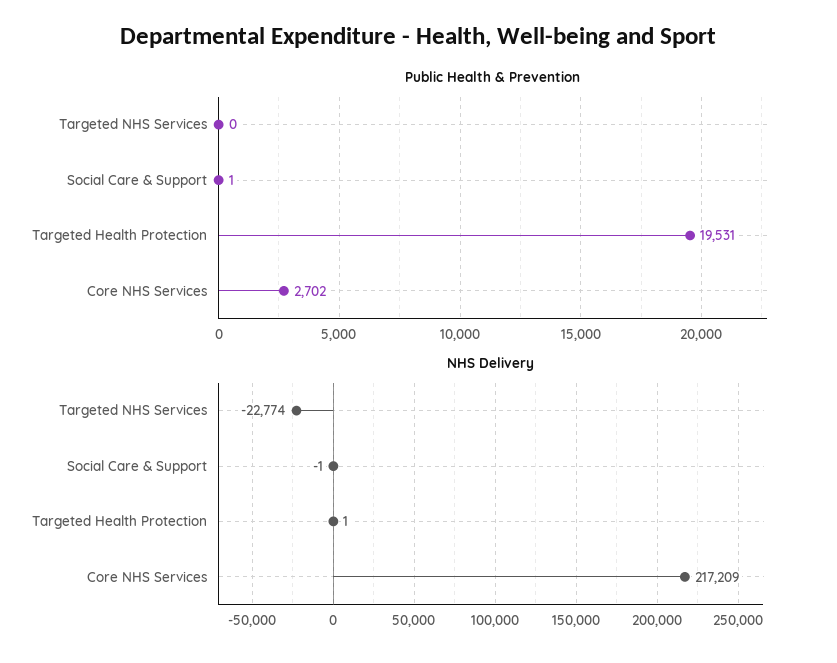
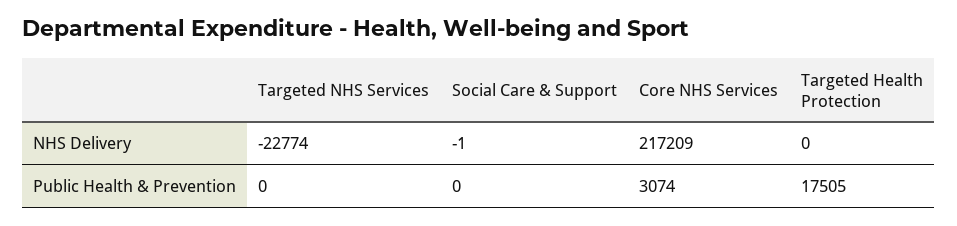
  {
    "Public Health & Prevention": {
      "Targeted NHS Services": 0,
-     "Social Care & Support": 1,
+     "Social Care & Support": 0,
-     "Targeted Health Protection": 19531,
+     "Targeted Health Protection": 17505,
-     "Core NHS Services": 2702
+     "Core NHS Services": 3074
    },
    "NHS Delivery": {
      "Targeted NHS Services": -22774,
      "Social Care & Support": -1,
-     "Targeted Health Protection": 1,
+     "Targeted Health Protection": 0,
      "Core NHS Services": 217209
    }
  }

